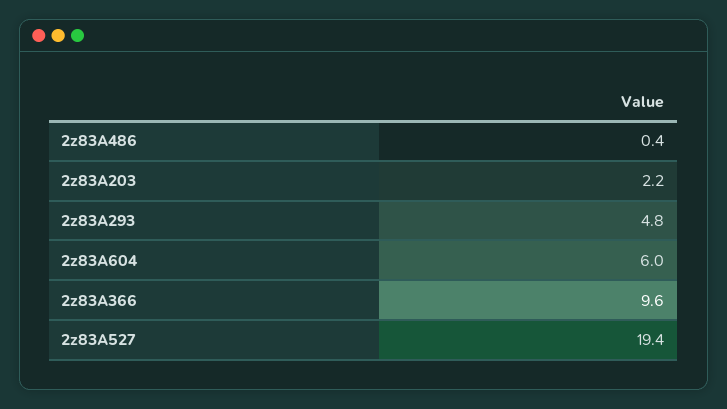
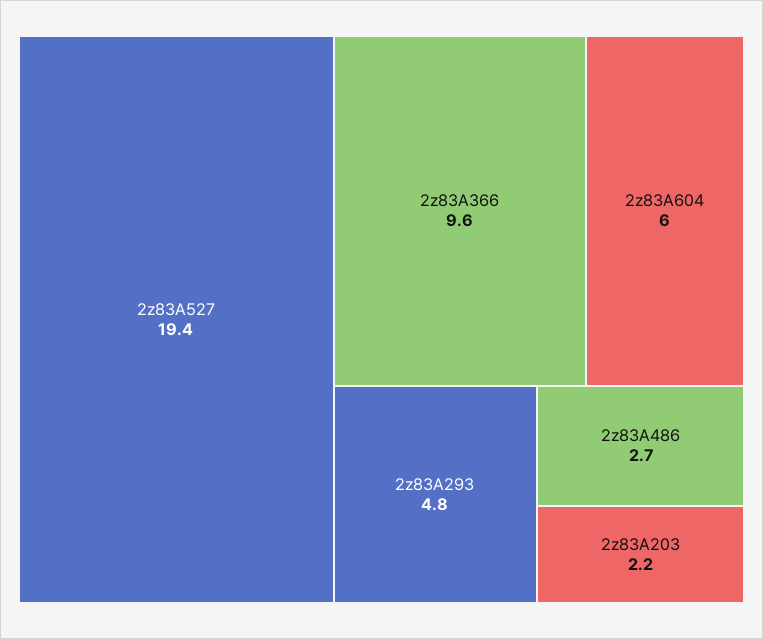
  {
-   "2z83A486": 0.4,
+   "2z83A486": 2.7,
    "2z83A203": 2.2,
    "2z83A293": 4.8,
    "2z83A604": 6,
    "2z83A366": 9.6,
    "2z83A527": 19.4
  }

